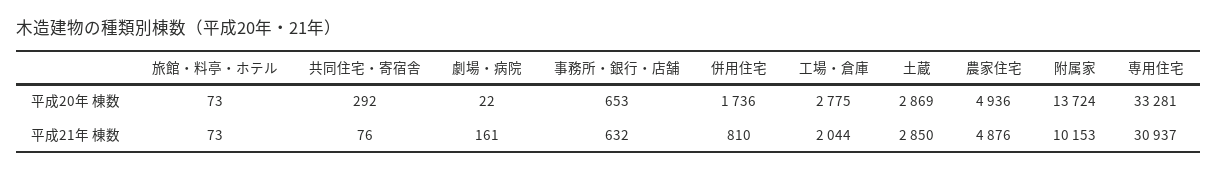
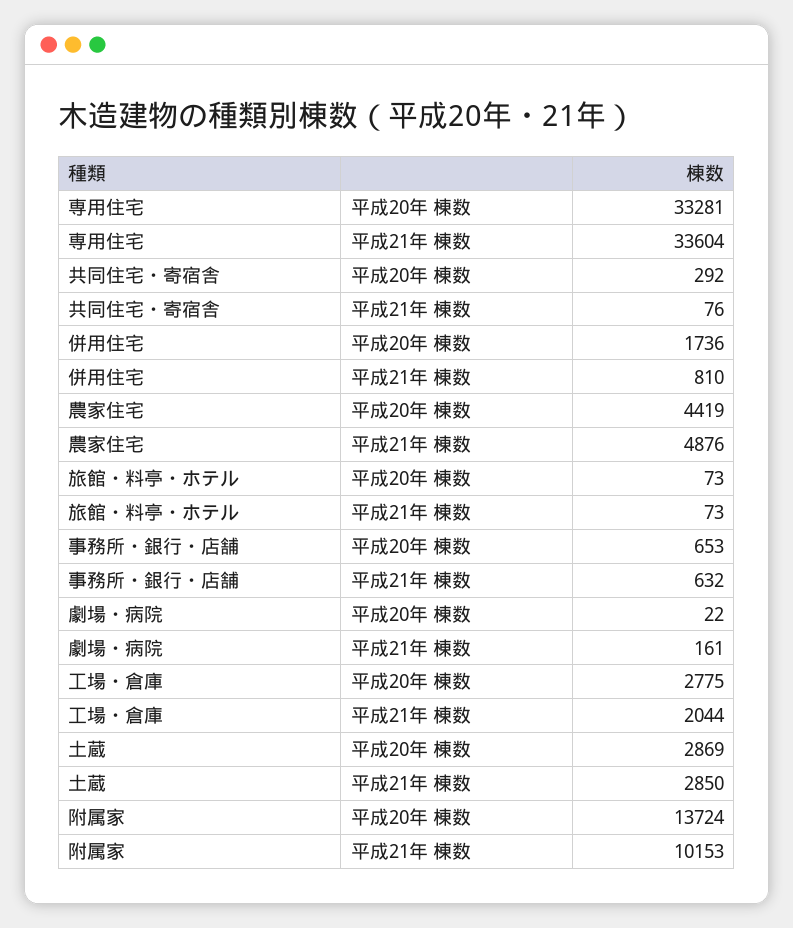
  {
    "旅館・料亭・ホテル": {
      "平成20年 棟数": 73,
      "平成21年 棟数": 73
    },
    "共同住宅・寄宿舎": {
      "平成20年 棟数": 292,
      "平成21年 棟数": 76
    },
    "劇場・病院": {
      "平成20年 棟数": 22,
      "平成21年 棟数": 161
    },
    "事務所・銀行・店舗": {
      "平成20年 棟数": 653,
      "平成21年 棟数": 632
    },
    "併用住宅": {
      "平成20年 棟数": 1736,
      "平成21年 棟数": 810
    },
    "工場・倉庫": {
      "平成20年 棟数": 2775,
      "平成21年 棟数": 2044
    },
    "土蔵": {
      "平成20年 棟数": 2869,
      "平成21年 棟数": 2850
    },
    "農家住宅": {
-     "平成20年 棟数": 4936,
+     "平成20年 棟数": 4419,
      "平成21年 棟数": 4876
    },
    "附属家": {
      "平成20年 棟数": 13724,
      "平成21年 棟数": 10153
    },
    "専用住宅": {
      "平成20年 棟数": 33281,
-     "平成21年 棟数": 30937
+     "平成21年 棟数": 33604
    }
  }

